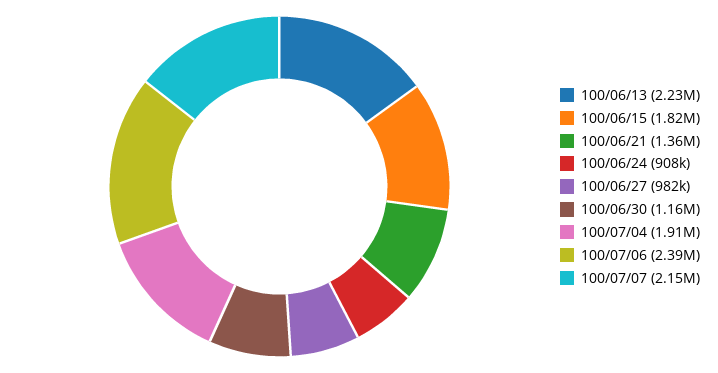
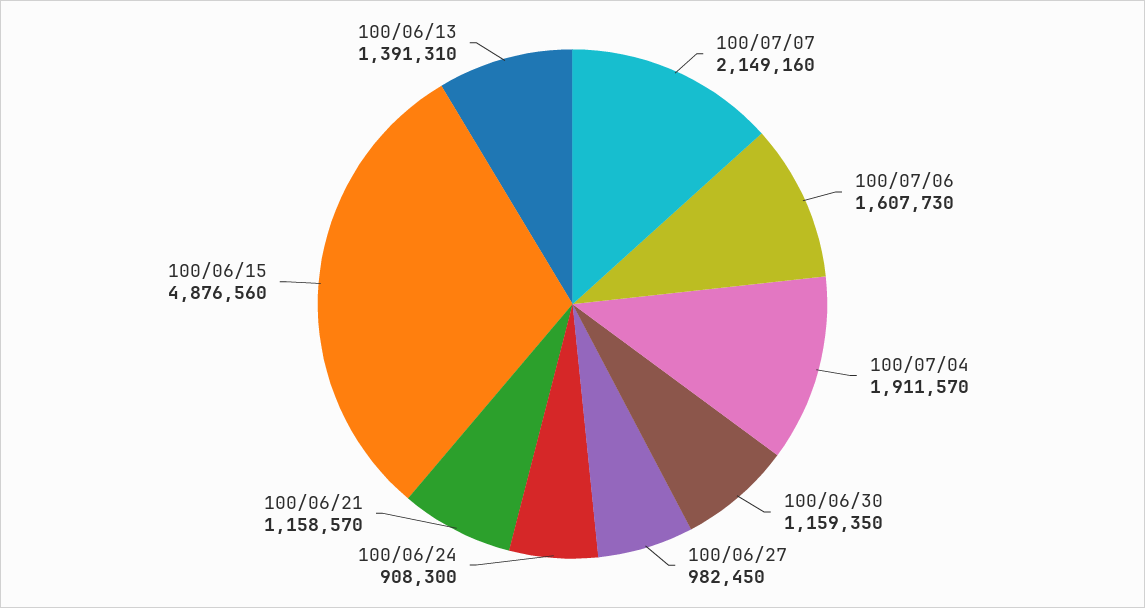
  {
-   "100/06/13": 2230000,
+   "100/06/13": 1391310,
-   "100/06/15": 1820000,
+   "100/06/15": 4876560,
-   "100/06/21": 1360000,
+   "100/06/21": 1158570,
    "100/06/24": 908300,
    "100/06/27": 982450,
    "100/06/30": 1159350,
    "100/07/04": 1911570,
-   "100/07/06": 2390000,
+   "100/07/06": 1607730,
    "100/07/07": 2149160
  }

